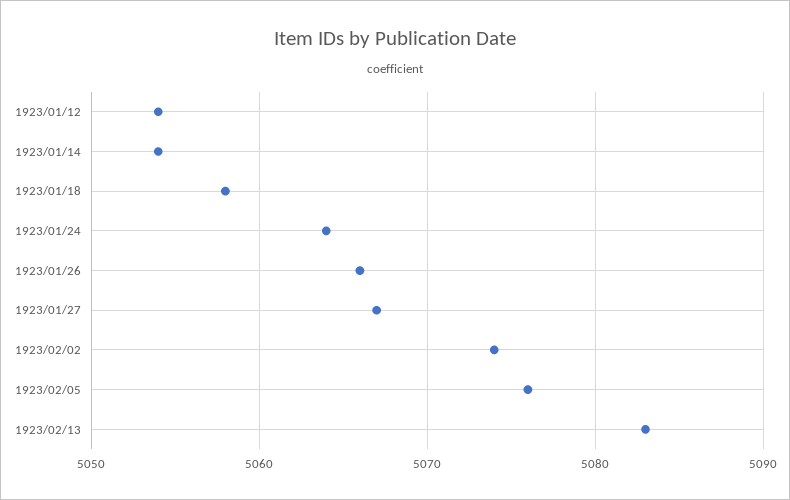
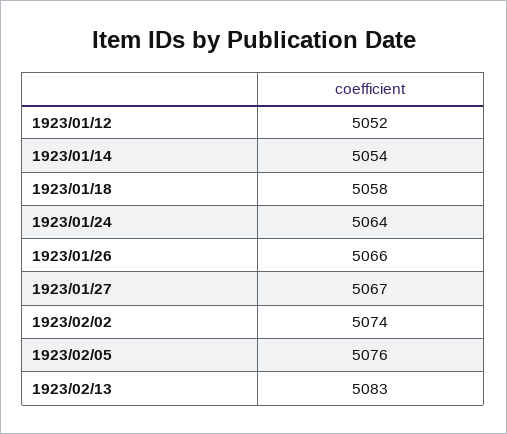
  {
-   "1923/01/12": 5054,
+   "1923/01/12": 5052,
    "1923/01/14": 5054,
    "1923/01/18": 5058,
    "1923/01/24": 5064,
    "1923/01/26": 5066,
    "1923/01/27": 5067,
    "1923/02/02": 5074,
    "1923/02/05": 5076,
    "1923/02/13": 5083
  }

